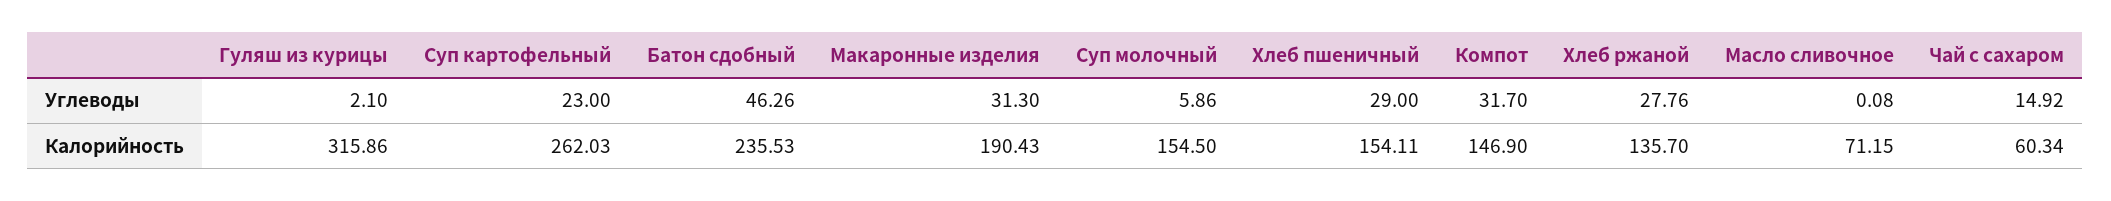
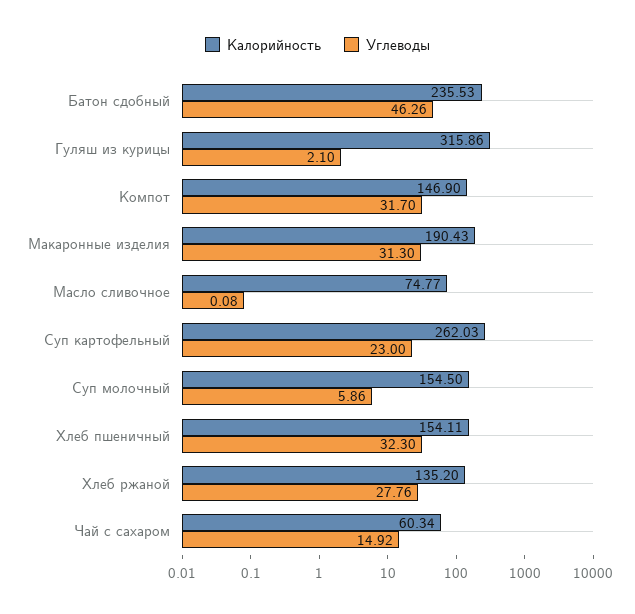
  {
    "Углеводы": {
      "Гуляш из курицы": 2.1,
      "Суп картофельный": 23,
      "Батон сдобный": 46.26,
      "Макаронные изделия": 31.3,
      "Суп молочный": 5.86,
-     "Хлеб пшеничный": 29,
+     "Хлеб пшеничный": 32.3,
      "Компот": 31.7,
      "Хлеб ржаной": 27.76,
      "Масло сливочное": 0.08,
      "Чай с сахаром": 14.92
    },
    "Калорийность": {
      "Гуляш из курицы": 315.86,
      "Суп картофельный": 262.03,
      "Батон сдобный": 235.53,
      "Макаронные изделия": 190.43,
      "Суп молочный": 154.5,
      "Хлеб пшеничный": 154.11,
      "Компот": 146.9,
-     "Хлеб ржаной": 135.7,
+     "Хлеб ржаной": 135.2,
-     "Масло сливочное": 71.15,
+     "Масло сливочное": 74.77,
      "Чай с сахаром": 60.34
    }
  }

